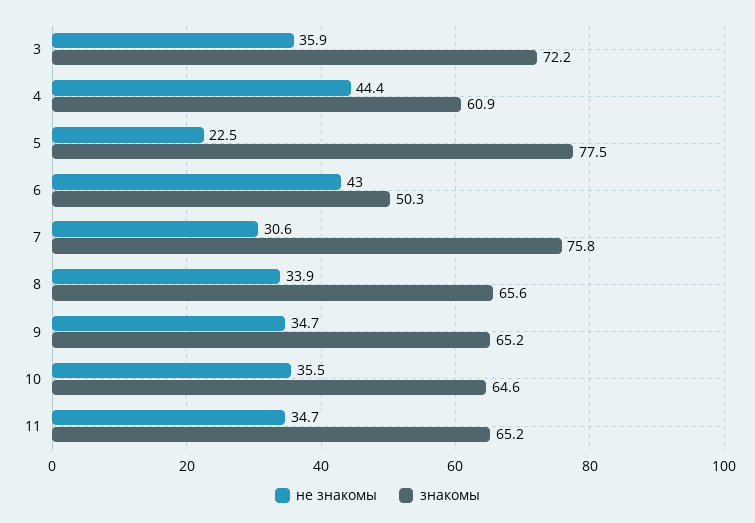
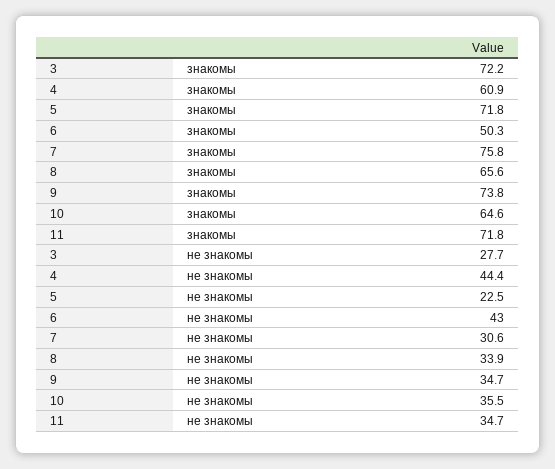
  {
    "не знакомы": {
-     "3": 35.9,
+     "3": 27.7,
      "4": 44.4,
      "5": 22.5,
      "6": 43,
      "7": 30.6,
      "8": 33.9,
      "9": 34.7,
      "10": 35.5,
      "11": 34.7
    },
    "знакомы": {
      "3": 72.2,
      "4": 60.9,
-     "5": 77.5,
+     "5": 71.8,
      "6": 50.3,
      "7": 75.8,
      "8": 65.6,
-     "9": 65.2,
+     "9": 73.8,
      "10": 64.6,
-     "11": 65.2
+     "11": 71.8
    }
  }

